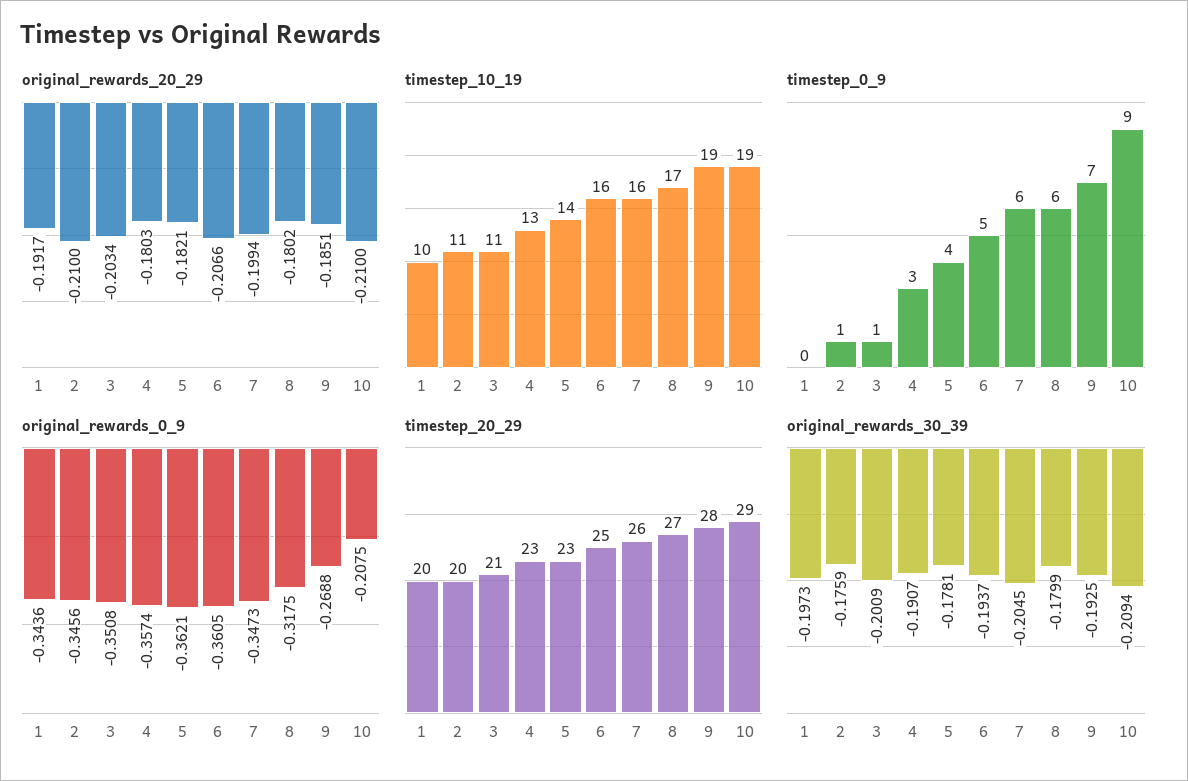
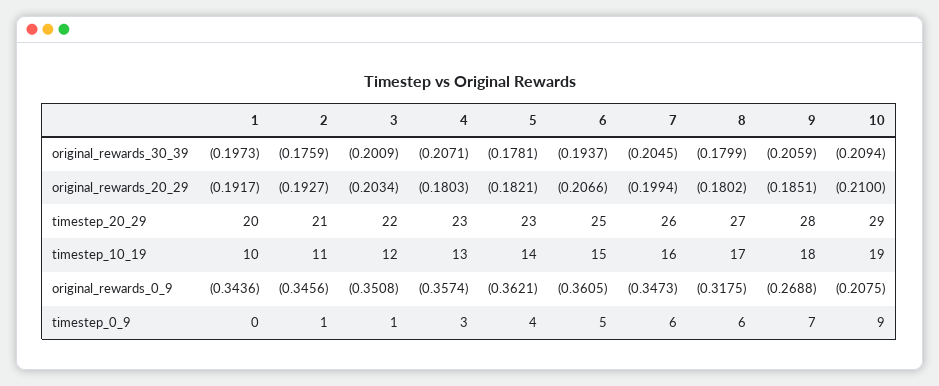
  {
    "original_rewards_20_29": {
      "1": -0.1917,
-     "2": -0.21,
+     "2": -0.1927,
      "3": -0.2034,
      "4": -0.1803,
      "5": -0.1821,
      "6": -0.2066,
      "7": -0.1994,
      "8": -0.1802,
      "9": -0.1851,
      "10": -0.21
    },
    "timestep_10_19": {
      "1": 10,
      "2": 11,
-     "3": 11,
+     "3": 12,
      "4": 13,
      "5": 14,
-     "6": 16,
+     "6": 15,
      "7": 16,
      "8": 17,
-     "9": 19,
+     "9": 18,
      "10": 19
    },
    "timestep_0_9": {
      "1": 0,
      "2": 1,
      "3": 1,
      "4": 3,
      "5": 4,
      "6": 5,
      "7": 6,
      "8": 6,
      "9": 7,
      "10": 9
    },
    "original_rewards_0_9": {
      "1": -0.3436,
      "2": -0.3456,
      "3": -0.3508,
      "4": -0.3574,
      "5": -0.3621,
      "6": -0.3605,
      "7": -0.3473,
      "8": -0.3175,
      "9": -0.2688,
      "10": -0.2075
    },
    "timestep_20_29": {
      "1": 20,
-     "2": 20,
+     "2": 21,
-     "3": 21,
+     "3": 22,
      "4": 23,
      "5": 23,
      "6": 25,
      "7": 26,
      "8": 27,
      "9": 28,
      "10": 29
    },
    "original_rewards_30_39": {
      "1": -0.1973,
      "2": -0.1759,
      "3": -0.2009,
-     "4": -0.1907,
+     "4": -0.2071,
      "5": -0.1781,
      "6": -0.1937,
      "7": -0.2045,
      "8": -0.1799,
-     "9": -0.1925,
+     "9": -0.2059,
      "10": -0.2094
    }
  }

